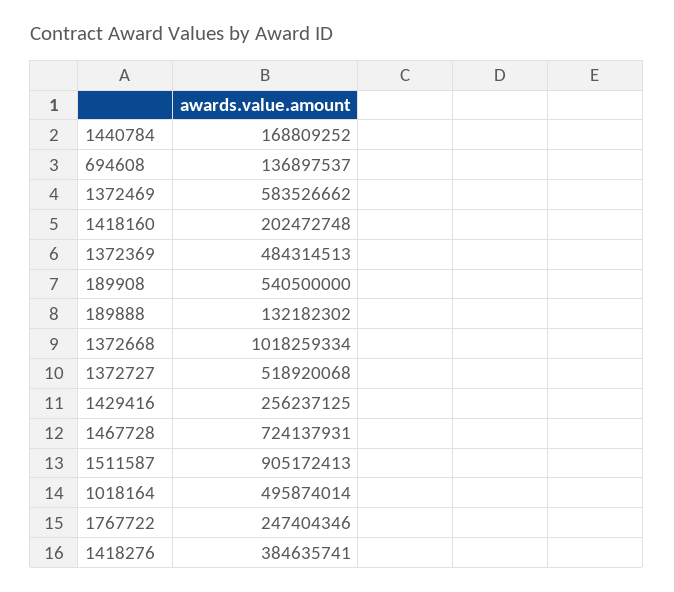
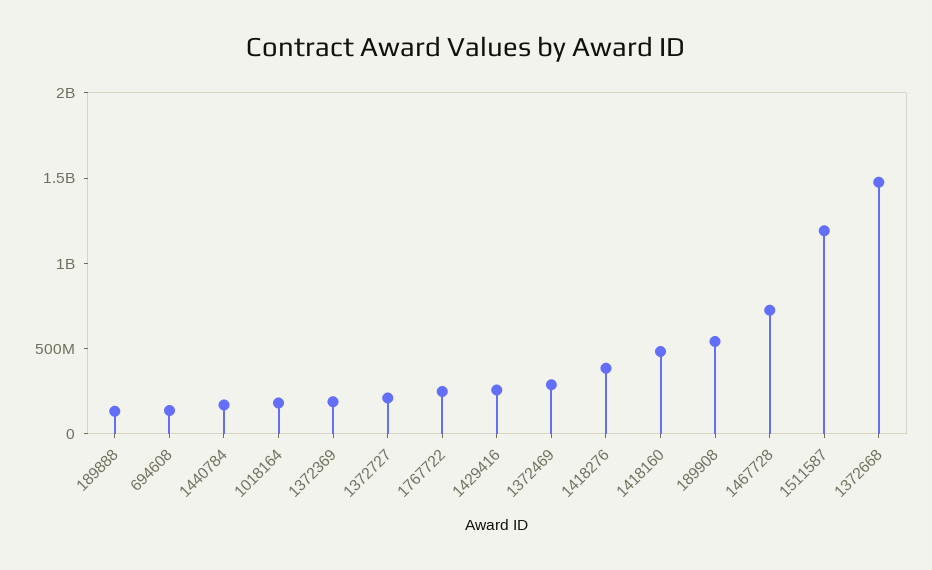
  {
    "1440784": 168809252,
    "694608": 136897537,
-   "1372469": 583526662,
+   "1372469": 300000000,
-   "1418160": 202472748,
+   "1418160": 500000000,
-   "1372369": 484314513,
+   "1372369": 200000000,
    "189908": 540500000,
    "189888": 132182302,
-   "1372668": 1018259334,
+   "1372668": 1500000000,
-   "1372727": 518920068,
+   "1372727": 200000000,
    "1429416": 256237125,
    "1467728": 724137931,
-   "1511587": 905172413,
+   "1511587": 1200000000,
-   "1018164": 495874014,
+   "1018164": 200000000,
    "1767722": 247404346,
    "1418276": 384635741
  }

